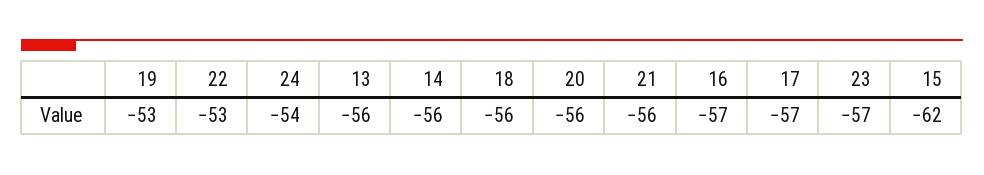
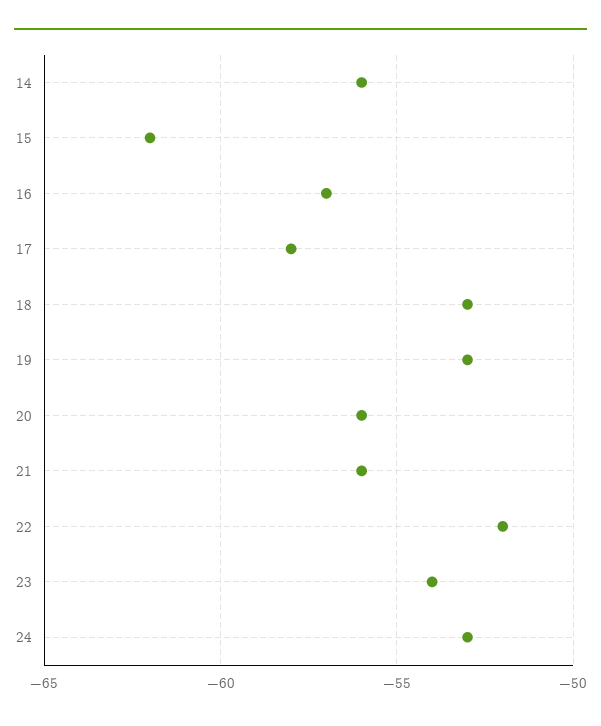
  {
    "19": -53,
-   "22": -53,
+   "22": -52,
-   "24": -54,
+   "24": -53,
-   "13": -56,
    "14": -56,
-   "18": -56,
+   "18": -53,
    "20": -56,
    "21": -56,
    "16": -57,
-   "17": -57,
+   "17": -58,
-   "23": -57,
+   "23": -54,
    "15": -62
  }

